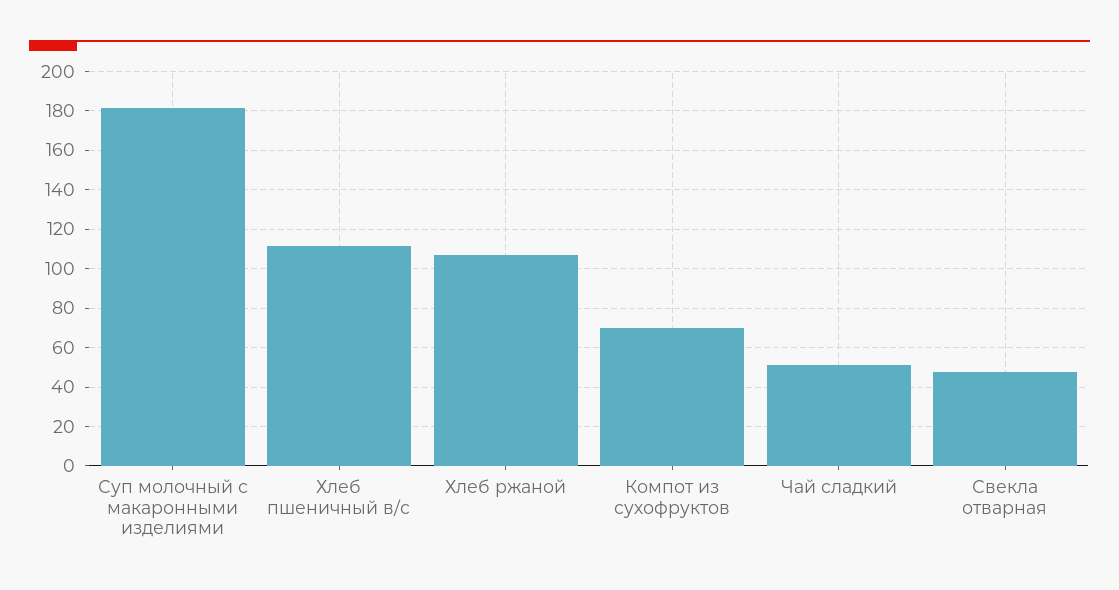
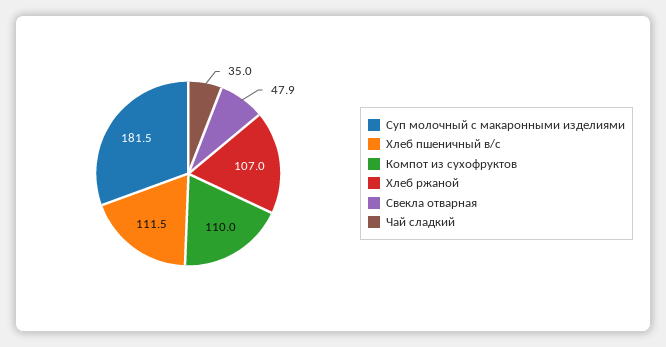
  {
    "Суп молочный с макаронными изделиями": 181.5,
    "Хлеб пшеничный в/с": 111.5,
    "Хлеб ржаной": 107,
-   "Компот из сухофруктов": 70,
+   "Компот из сухофруктов": 110,
-   "Чай сладкий": 50,
+   "Чай сладкий": 35,
    "Свекла отварная": 47.9
  }

